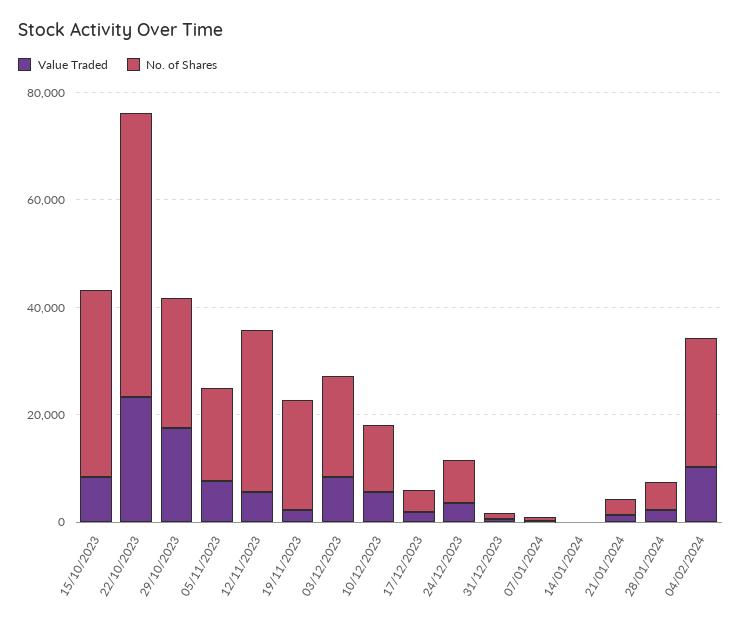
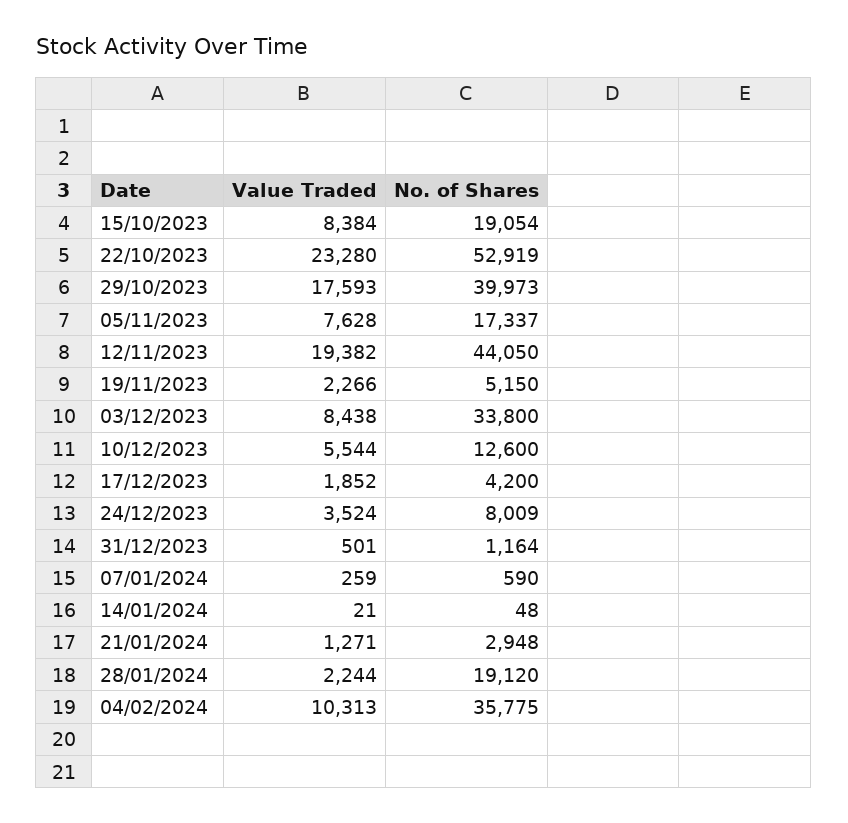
  {
    "Value Traded": {
      "15/10/2023": 8384,
      "22/10/2023": 23280,
      "29/10/2023": 17593,
      "05/11/2023": 7628,
-     "12/11/2023": 5000,
+     "12/11/2023": 19382,
      "19/11/2023": 2266,
      "03/12/2023": 8438,
      "10/12/2023": 5544,
      "17/12/2023": 1852,
      "24/12/2023": 3524,
      "31/12/2023": 501,
      "07/01/2024": 259,
      "14/01/2024": 21,
      "21/01/2024": 1271,
      "28/01/2024": 2244,
      "04/02/2024": 10313
    },
    "No. of Shares": {
-     "15/10/2023": 35000,
+     "15/10/2023": 19054,
      "22/10/2023": 52919,
-     "29/10/2023": 25000,
+     "29/10/2023": 39973,
      "05/11/2023": 17337,
-     "12/11/2023": 30000,
+     "12/11/2023": 44050,
-     "19/11/2023": 20000,
+     "19/11/2023": 5150,
-     "03/12/2023": 20000,
+     "03/12/2023": 33800,
      "10/12/2023": 12600,
      "17/12/2023": 4200,
      "24/12/2023": 8009,
      "31/12/2023": 1164,
      "07/01/2024": 590,
      "14/01/2024": 48,
      "21/01/2024": 2948,
-     "28/01/2024": 5000,
+     "28/01/2024": 19120,
-     "04/02/2024": 25000
+     "04/02/2024": 35775
    }
  }

